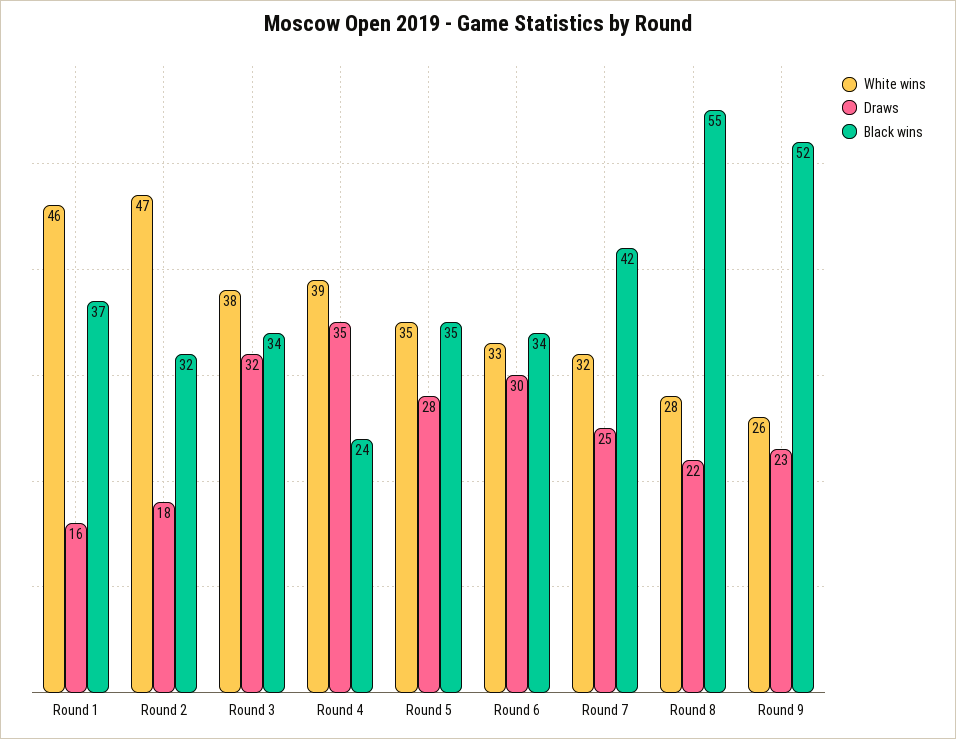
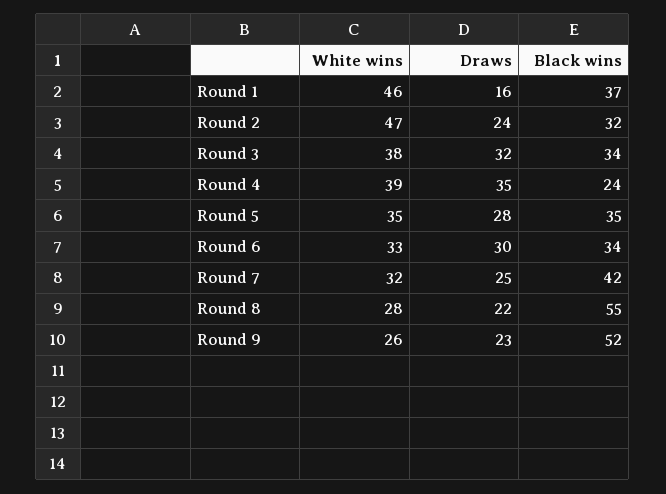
  {
    "White wins": {
      "Round 1": 46,
      "Round 2": 47,
      "Round 3": 38,
      "Round 4": 39,
      "Round 5": 35,
      "Round 6": 33,
      "Round 7": 32,
      "Round 8": 28,
      "Round 9": 26
    },
    "Draws": {
      "Round 1": 16,
-     "Round 2": 18,
+     "Round 2": 24,
      "Round 3": 32,
      "Round 4": 35,
      "Round 5": 28,
      "Round 6": 30,
      "Round 7": 25,
      "Round 8": 22,
      "Round 9": 23
    },
    "Black wins": {
      "Round 1": 37,
      "Round 2": 32,
      "Round 3": 34,
      "Round 4": 24,
      "Round 5": 35,
      "Round 6": 34,
      "Round 7": 42,
      "Round 8": 55,
      "Round 9": 52
    }
  }

